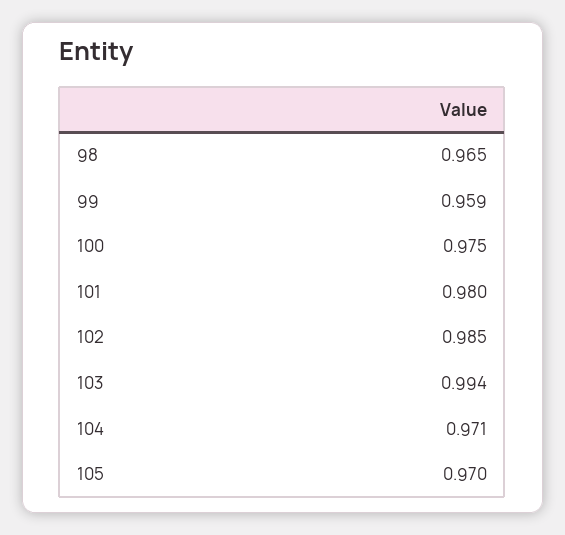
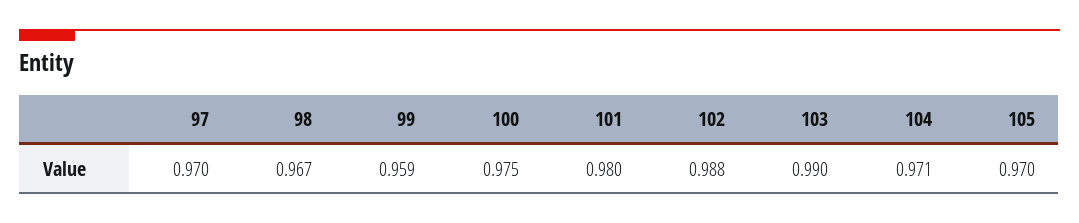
  {
-   "98": 0.965,
+   "98": 0.967,
    "99": 0.959,
    "100": 0.975,
    "101": 0.98,
-   "102": 0.985,
+   "102": 0.988,
-   "103": 0.994,
+   "103": 0.99,
    "104": 0.971,
-   "105": 0.97
+   "105": 0.97,
+   "97": 0.97
  }

